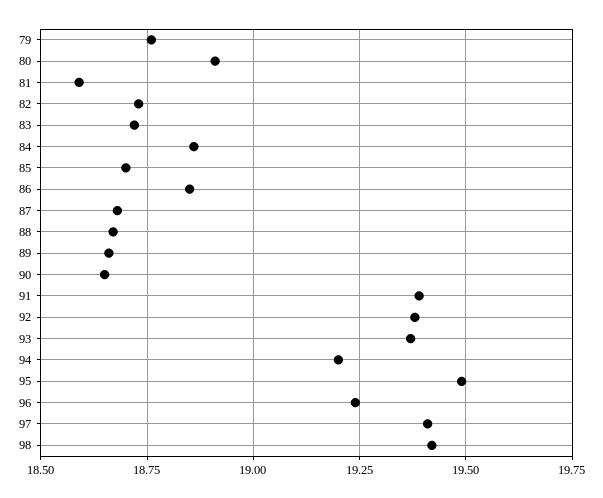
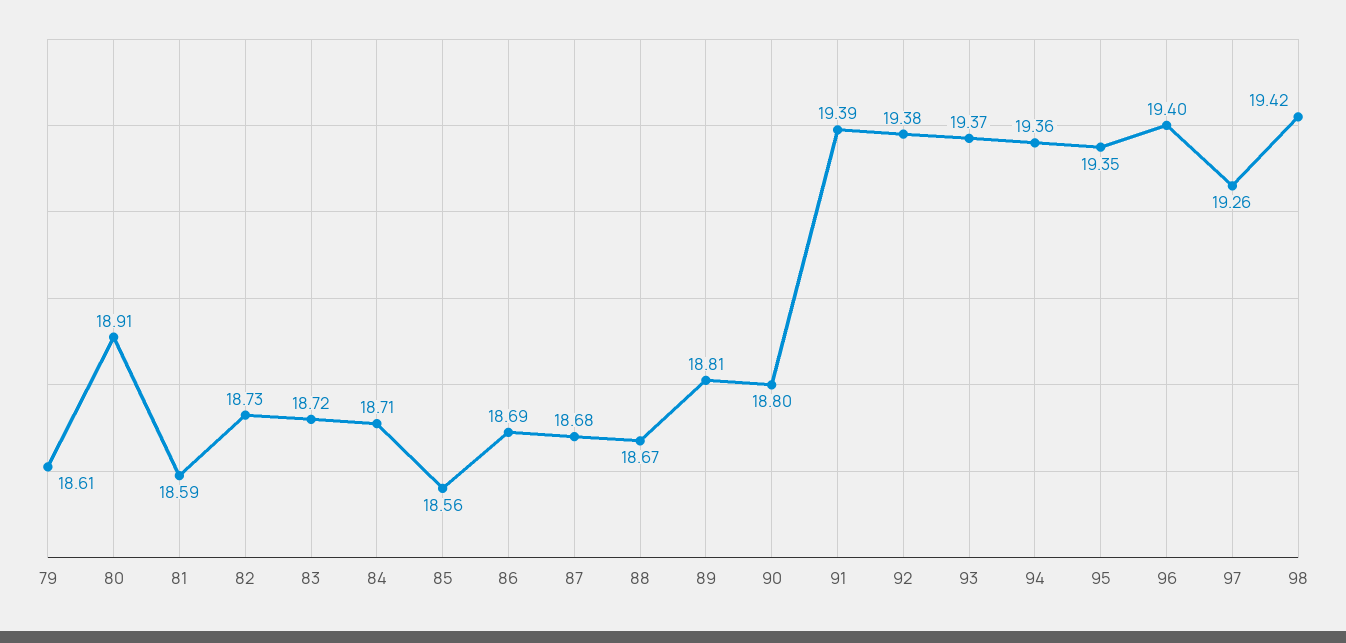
  {
-   "79": 18.75,
+   "79": 18.61,
    "80": 18.91,
    "81": 18.59,
    "82": 18.73,
    "83": 18.72,
-   "84": 18.85,
+   "84": 18.71,
-   "85": 18.7,
+   "85": 18.56,
-   "86": 18.85,
+   "86": 18.69,
    "87": 18.68,
    "88": 18.67,
-   "89": 18.65,
+   "89": 18.81,
-   "90": 18.65,
+   "90": 18.8,
    "91": 19.39,
    "92": 19.38,
    "93": 19.37,
-   "94": 19.2,
+   "94": 19.36,
-   "95": 19.5,
+   "95": 19.35,
-   "96": 19.25,
+   "96": 19.4,
-   "97": 19.4,
+   "97": 19.26,
    "98": 19.42
  }

